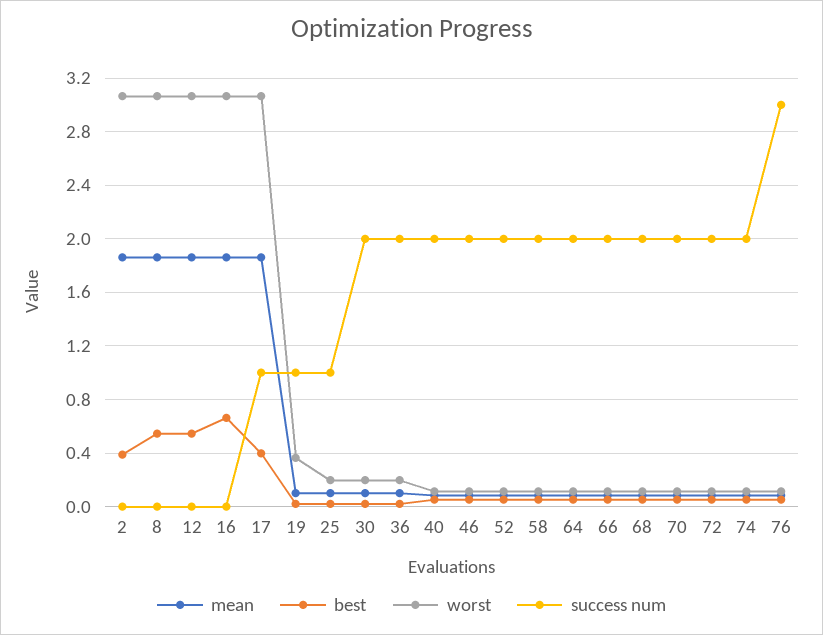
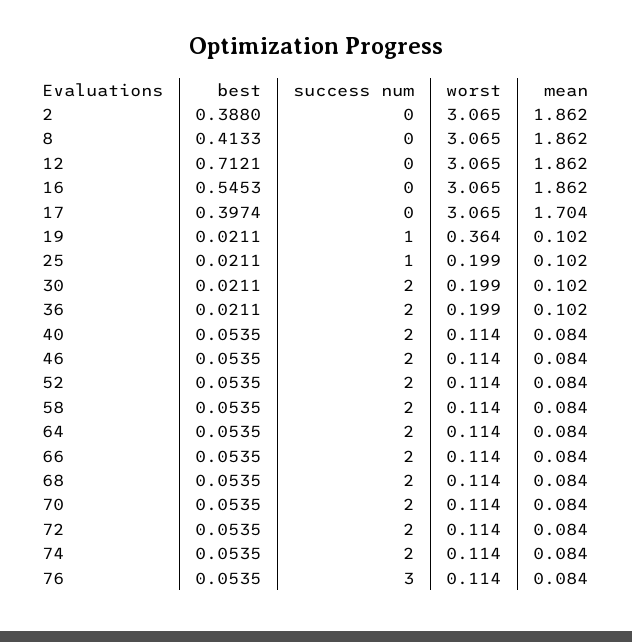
  {
    "mean": {
      "2": 1.862,
      "8": 1.862,
      "12": 1.862,
      "16": 1.862,
-     "17": 1.85,
+     "17": 1.704,
      "19": 0.102,
      "25": 0.102,
      "30": 0.102,
      "36": 0.102,
      "40": 0.084,
      "46": 0.084,
      "52": 0.084,
      "58": 0.084,
      "64": 0.084,
      "66": 0.084,
      "68": 0.084,
      "70": 0.084,
      "72": 0.084,
      "74": 0.084,
      "76": 0.084
    },
    "best": {
      "2": 0.388,
-     "8": 0.55,
+     "8": 0.4133,
-     "12": 0.55,
+     "12": 0.7121,
-     "16": 0.65,
+     "16": 0.5453,
      "17": 0.3974,
      "19": 0.0211,
      "25": 0.0211,
      "30": 0.0211,
      "36": 0.0211,
      "40": 0.0535,
      "46": 0.0535,
      "52": 0.0535,
      "58": 0.0535,
      "64": 0.0535,
      "66": 0.0535,
      "68": 0.0535,
      "70": 0.0535,
      "72": 0.0535,
      "74": 0.0535,
      "76": 0.0535
    },
    "worst": {
      "2": 3.065,
      "8": 3.065,
      "12": 3.065,
      "16": 3.065,
      "17": 3.065,
      "19": 0.364,
      "25": 0.199,
      "30": 0.199,
      "36": 0.199,
      "40": 0.114,
      "46": 0.114,
      "52": 0.114,
      "58": 0.114,
      "64": 0.114,
      "66": 0.114,
      "68": 0.114,
      "70": 0.114,
      "72": 0.114,
      "74": 0.114,
      "76": 0.114
    },
    "success num": {
      "2": 0,
      "8": 0,
      "12": 0,
      "16": 0,
-     "17": 1,
+     "17": 0,
      "19": 1,
      "25": 1,
      "30": 2,
      "36": 2,
      "40": 2,
      "46": 2,
      "52": 2,
      "58": 2,
      "64": 2,
      "66": 2,
      "68": 2,
      "70": 2,
      "72": 2,
      "74": 2,
      "76": 3
    }
  }

